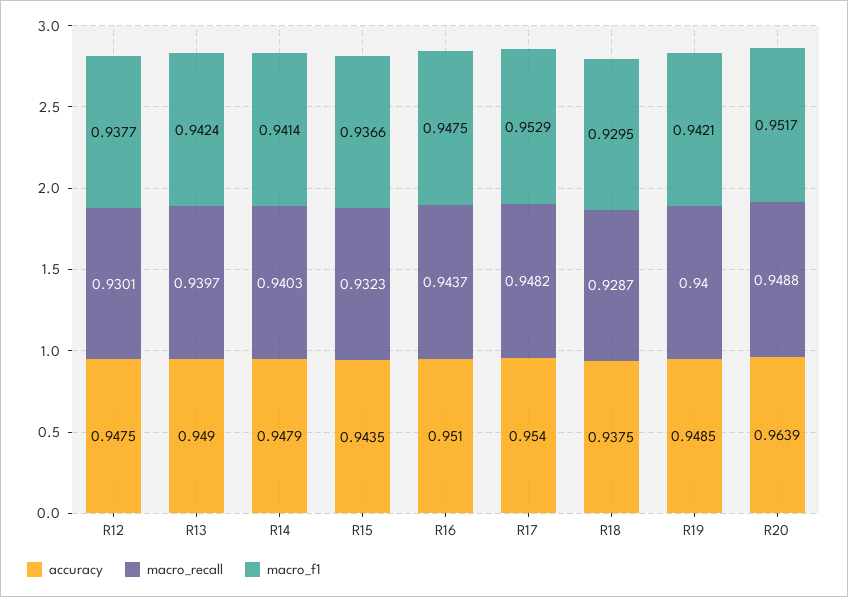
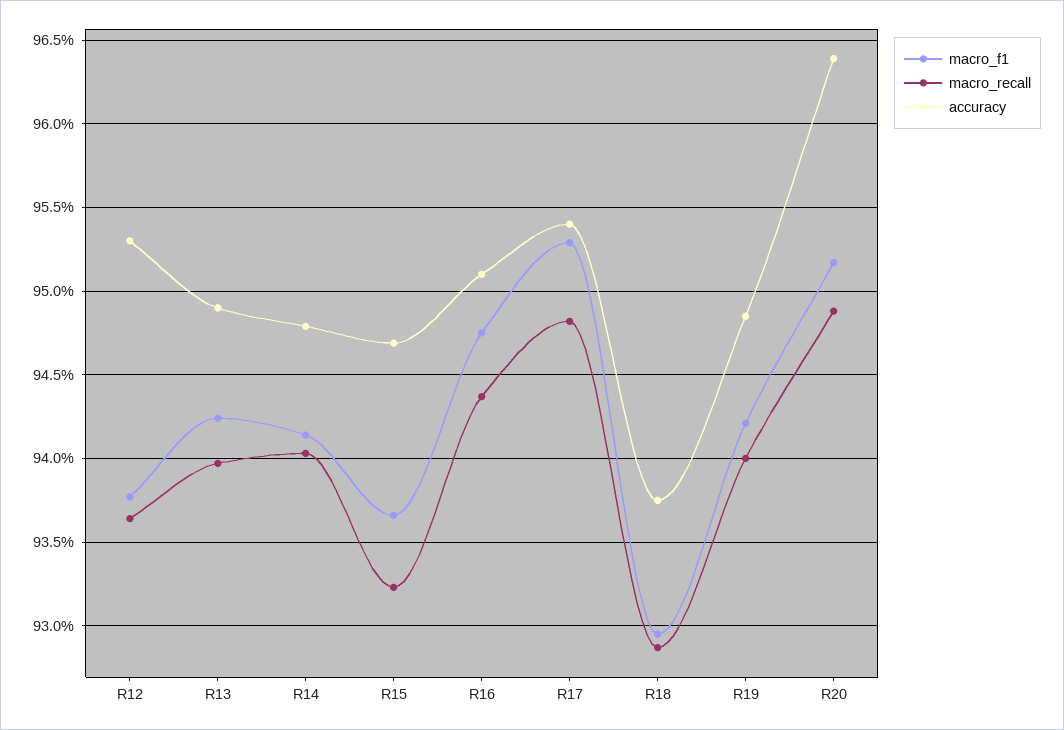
  {
    "accuracy": {
-     "R12": 0.9475,
+     "R12": 0.953,
      "R13": 0.949,
      "R14": 0.9479,
-     "R15": 0.9435,
+     "R15": 0.947,
      "R16": 0.951,
      "R17": 0.954,
      "R18": 0.9375,
      "R19": 0.9485,
      "R20": 0.9639
    },
    "macro_recall": {
-     "R12": 0.9301,
+     "R12": 0.9365,
      "R13": 0.9397,
      "R14": 0.9403,
      "R15": 0.9323,
      "R16": 0.9437,
      "R17": 0.9482,
      "R18": 0.9287,
      "R19": 0.94,
      "R20": 0.9488
    },
    "macro_f1": {
      "R12": 0.9377,
      "R13": 0.9424,
      "R14": 0.9414,
      "R15": 0.9366,
      "R16": 0.9475,
      "R17": 0.9529,
      "R18": 0.9295,
      "R19": 0.9421,
      "R20": 0.9517
    }
  }

